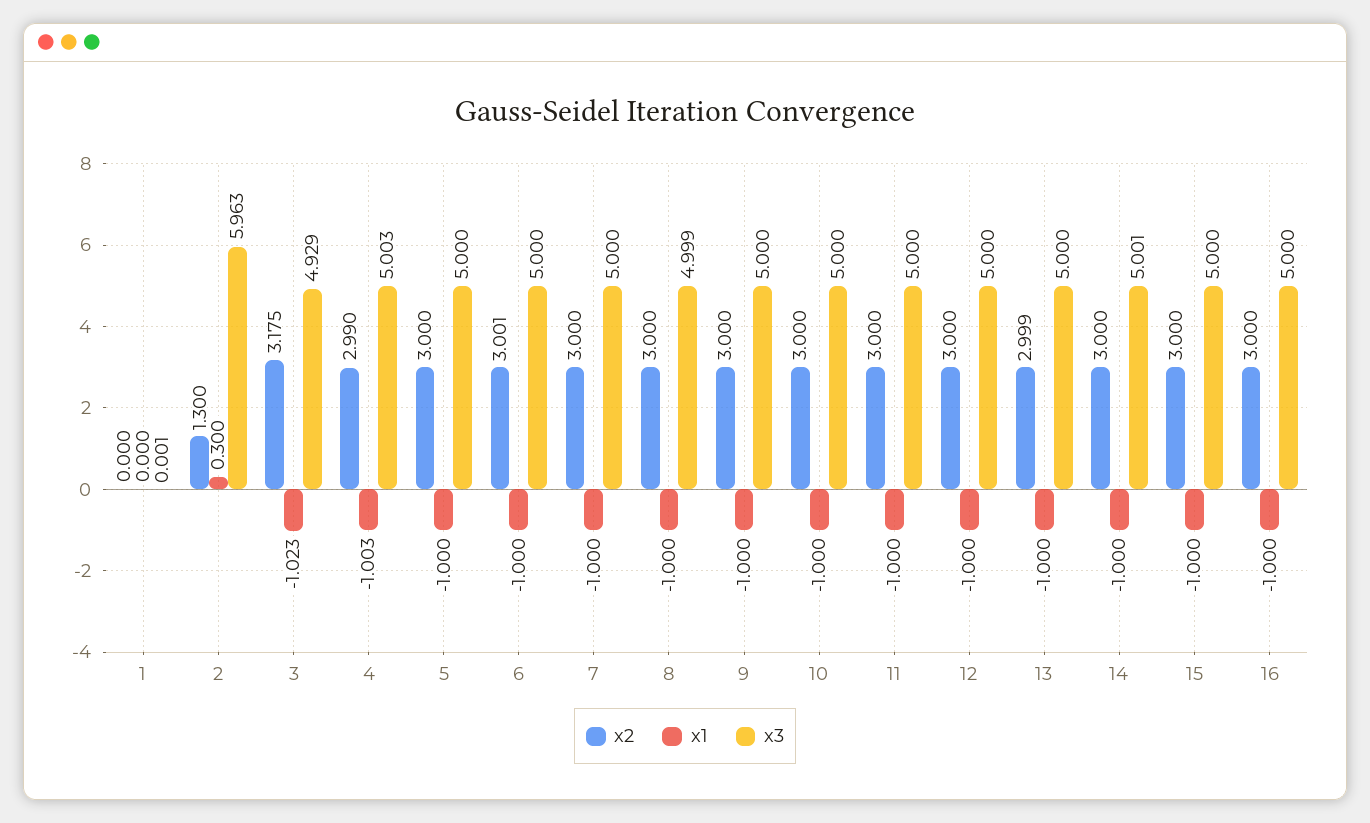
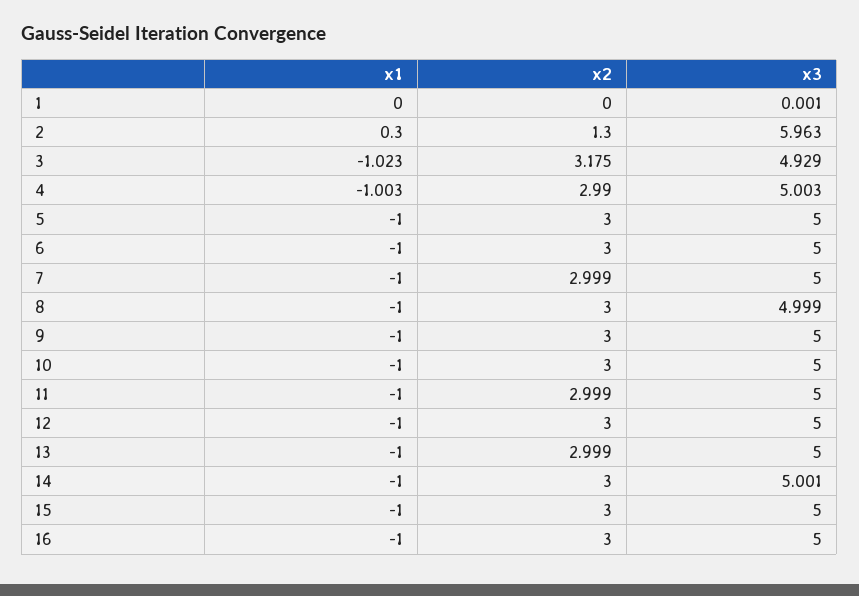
  {
    "x2": {
      "1": 0,
      "2": 1.3,
      "3": 3.175,
      "4": 2.99,
      "5": 3,
-     "6": 3.001,
+     "6": 3,
-     "7": 3,
+     "7": 2.999,
      "8": 3,
      "9": 3,
      "10": 3,
-     "11": 3,
+     "11": 2.999,
      "12": 3,
      "13": 2.999,
      "14": 3,
      "15": 3,
      "16": 3
    },
    "x1": {
      "1": 0,
      "2": 0.3,
      "3": -1.023,
      "4": -1.003,
      "5": -1,
      "6": -1,
      "7": -1,
      "8": -1,
      "9": -1,
      "10": -1,
      "11": -1,
      "12": -1,
      "13": -1,
      "14": -1,
      "15": -1,
      "16": -1
    },
    "x3": {
      "1": 0.001,
      "2": 5.963,
      "3": 4.929,
      "4": 5.003,
      "5": 5,
      "6": 5,
      "7": 5,
      "8": 4.999,
      "9": 5,
      "10": 5,
      "11": 5,
      "12": 5,
      "13": 5,
      "14": 5.001,
      "15": 5,
      "16": 5
    }
  }

